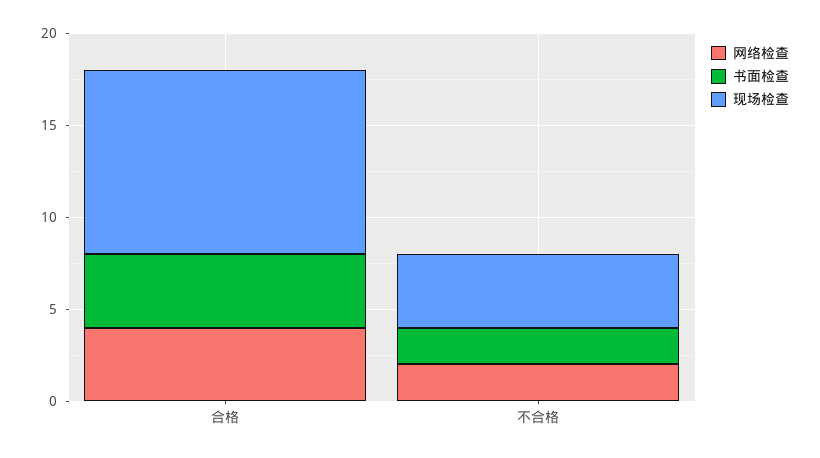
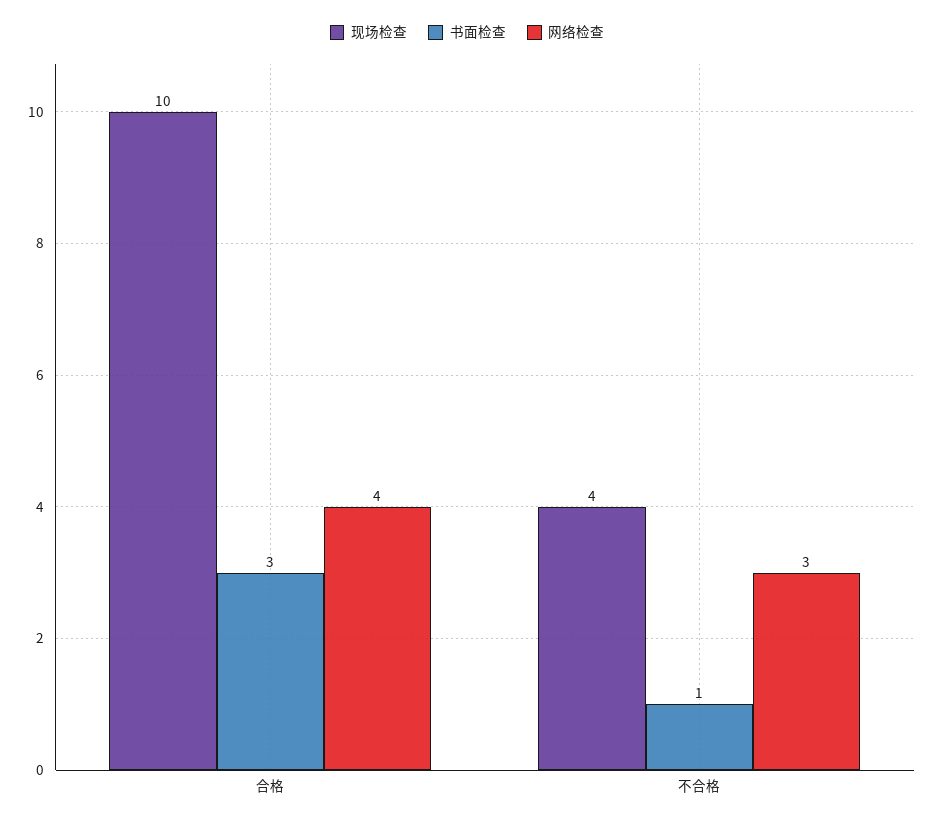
  {
    "网络检查": {
      "合格": 4,
-     "不合格": 2
+     "不合格": 3
    },
    "书面检查": {
-     "合格": 4,
+     "合格": 3,
-     "不合格": 2
+     "不合格": 1
    },
    "现场检查": {
      "合格": 10,
      "不合格": 4
    }
  }

